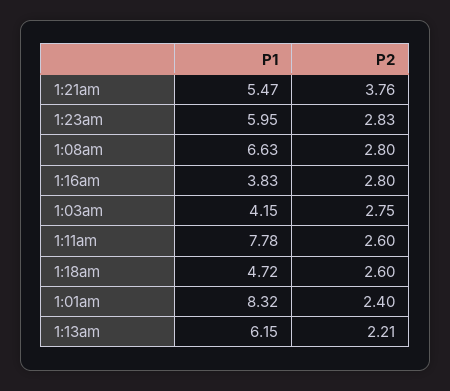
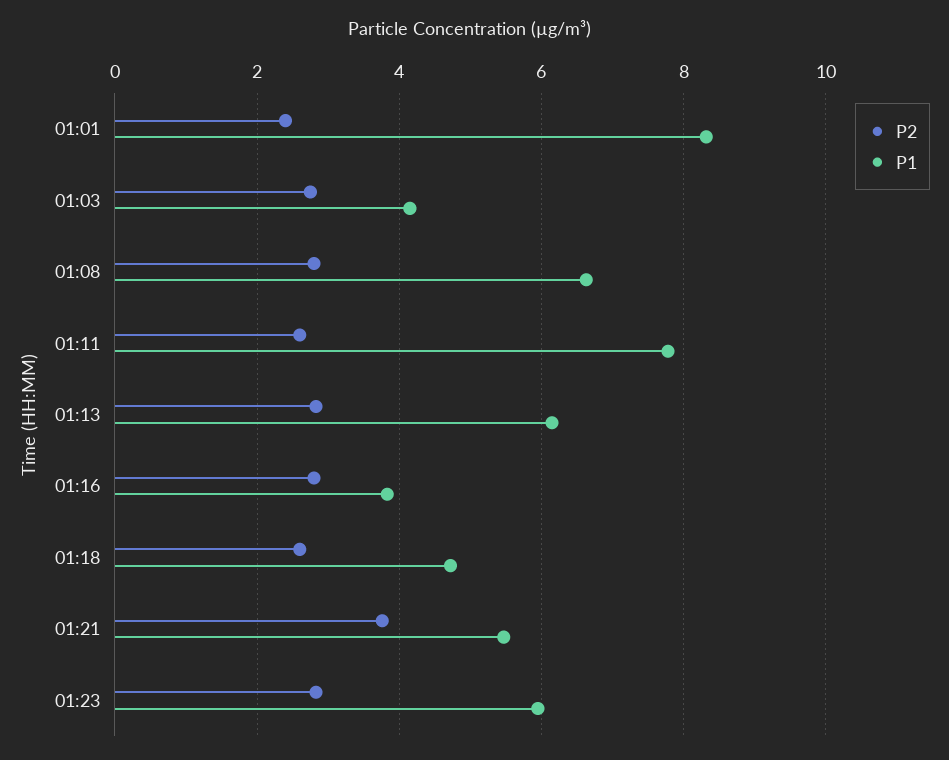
  {
    "P1": {
      "1:21am": 5.47,
      "1:23am": 5.95,
      "1:08am": 6.63,
      "1:16am": 3.83,
      "1:03am": 4.15,
      "1:11am": 7.78,
      "1:18am": 4.72,
      "1:01am": 8.32,
      "1:13am": 6.15
    },
    "P2": {
      "1:21am": 3.76,
      "1:23am": 2.83,
      "1:08am": 2.8,
      "1:16am": 2.8,
      "1:03am": 2.75,
      "1:11am": 2.6,
      "1:18am": 2.6,
      "1:01am": 2.4,
-     "1:13am": 2.21
+     "1:13am": 2.8
    }
  }

